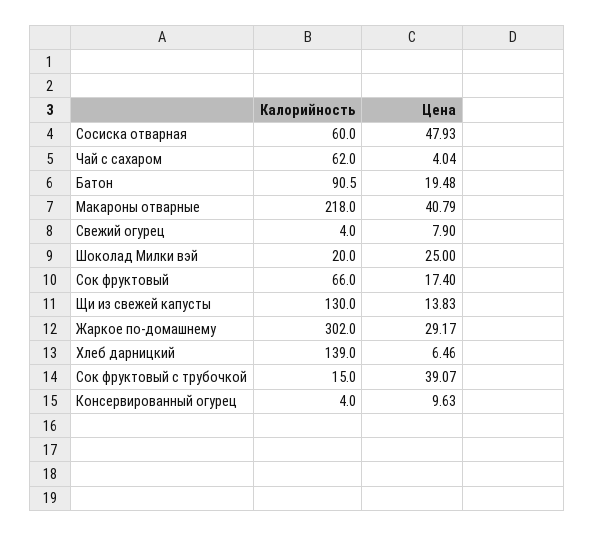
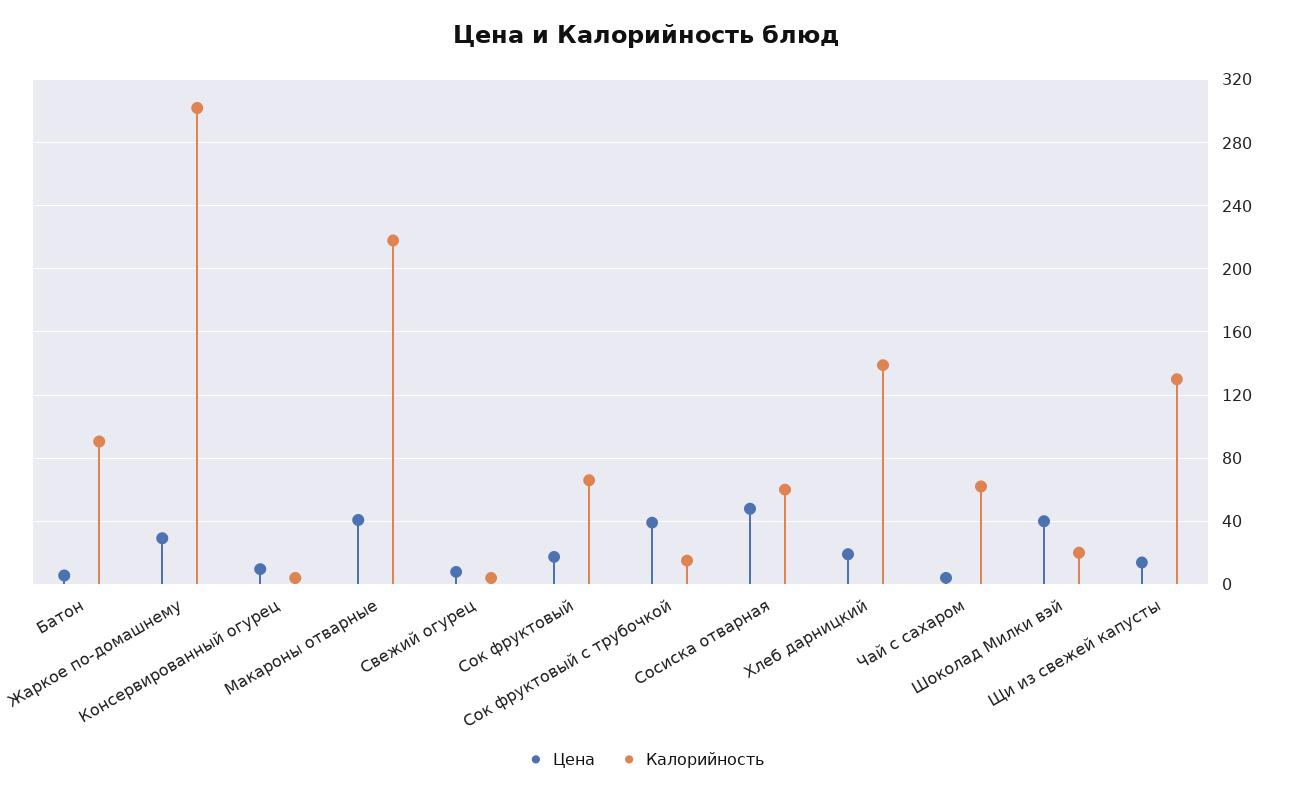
  {
    "Калорийность": {
      "Сосиска отварная": 60,
      "Чай с сахаром": 62,
      "Батон": 90.5,
      "Макароны отварные": 218,
      "Свежий огурец": 4,
      "Шоколад Милки вэй": 20,
      "Сок фруктовый": 66,
      "Щи из свежей капусты": 130,
      "Жаркое по-домашнему": 302,
      "Хлеб дарницкий": 139,
      "Сок фруктовый с трубочкой": 15,
      "Консервированный огурец": 4
    },
    "Цена": {
      "Сосиска отварная": 47.93,
      "Чай с сахаром": 4.04,
-     "Батон": 19.48,
+     "Батон": 5,
      "Макароны отварные": 40.79,
      "Свежий огурец": 7.9,
-     "Шоколад Милки вэй": 25,
+     "Шоколад Милки вэй": 40,
      "Сок фруктовый": 17.4,
      "Щи из свежей капусты": 13.83,
      "Жаркое по-домашнему": 29.17,
-     "Хлеб дарницкий": 6.46,
+     "Хлеб дарницкий": 20,
      "Сок фруктовый с трубочкой": 39.07,
      "Консервированный огурец": 9.63
    }
  }

